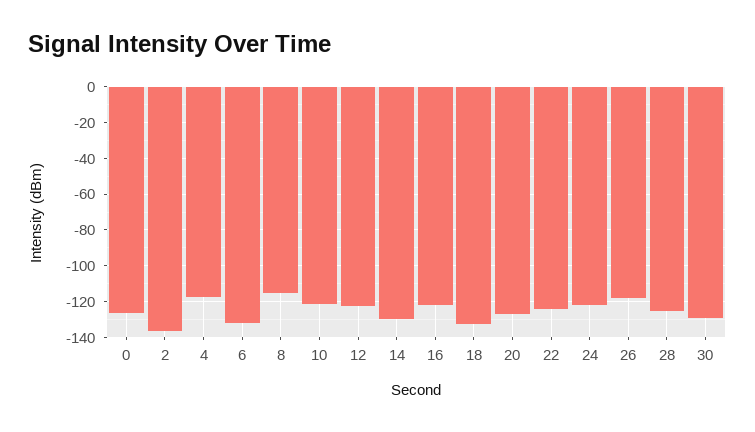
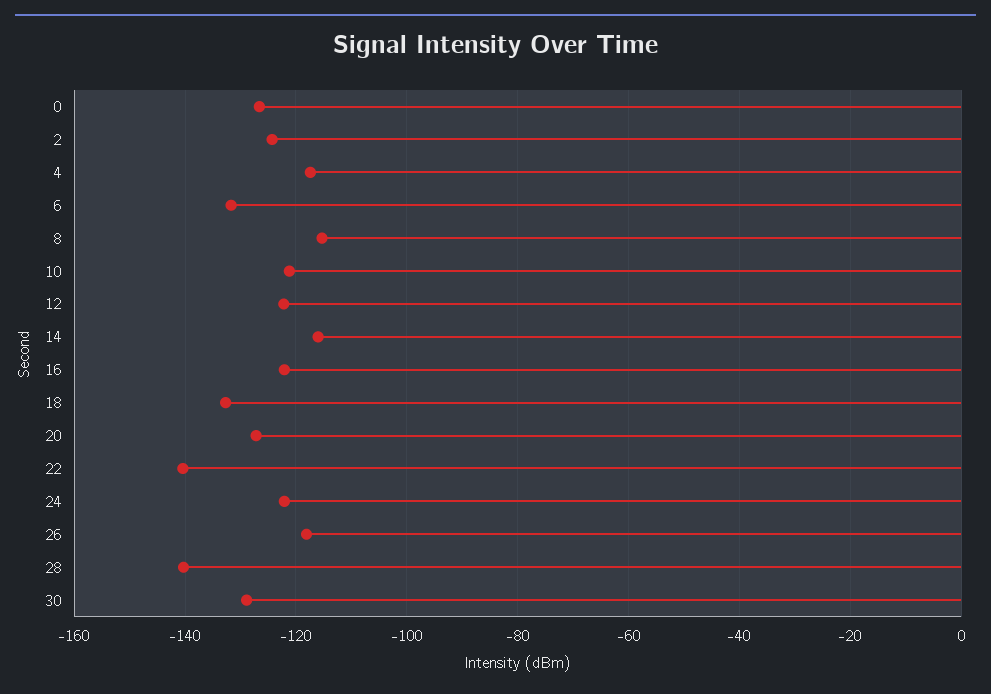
  {
    "0": -126,
-   "2": -135,
+   "2": -124,
    "4": -118,
    "6": -132,
    "8": -116,
    "10": -122,
    "12": -122,
-   "14": -130,
+   "14": -116,
    "16": -122,
    "18": -132,
    "20": -128,
-   "22": -125,
+   "22": -140,
    "24": -122,
    "26": -118,
-   "28": -125,
+   "28": -140,
    "30": -128
  }

